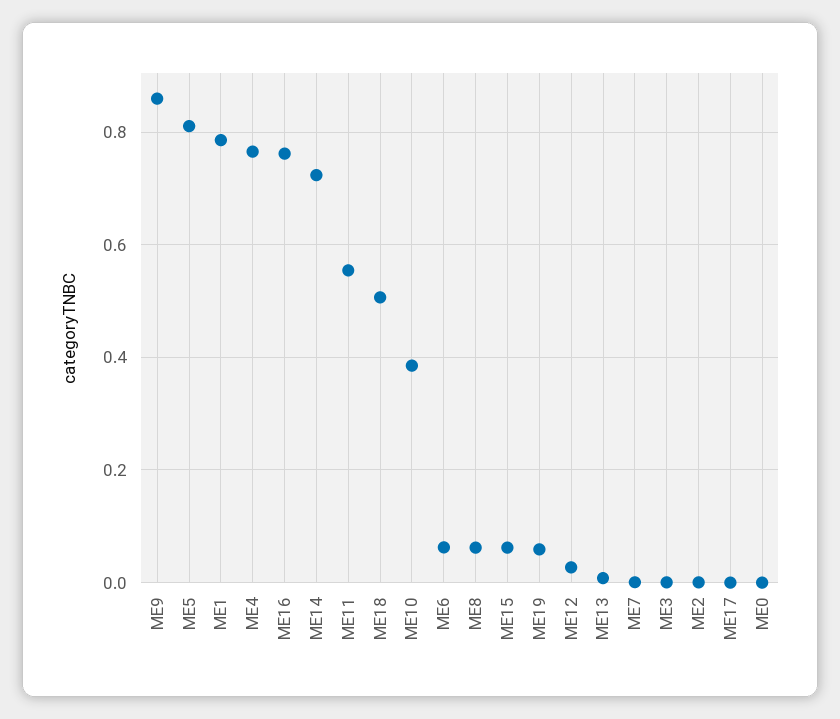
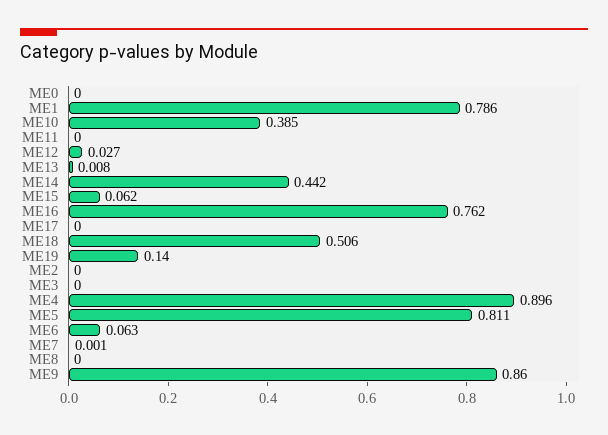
  {
    "ME9": 0.86,
    "ME5": 0.811,
    "ME1": 0.786,
-   "ME4": 0.76,
+   "ME4": 0.896,
    "ME16": 0.762,
-   "ME14": 0.72,
+   "ME14": 0.442,
-   "ME11": 0.56,
+   "ME11": 0,
    "ME18": 0.506,
    "ME10": 0.385,
    "ME6": 0.063,
-   "ME8": 0.06,
+   "ME8": 0,
    "ME15": 0.062,
-   "ME19": 0.06,
+   "ME19": 0.14,
    "ME12": 0.027,
    "ME13": 0.008,
    "ME7": 0.001,
    "ME3": 0,
    "ME2": 0,
    "ME17": 0,
    "ME0": 0
  }

